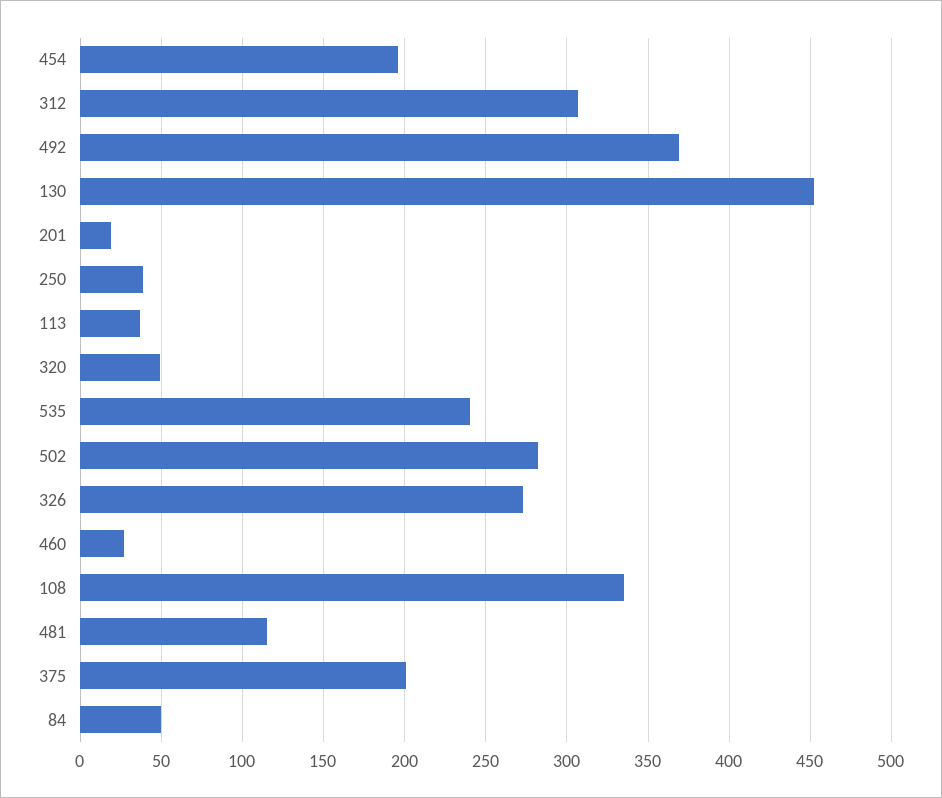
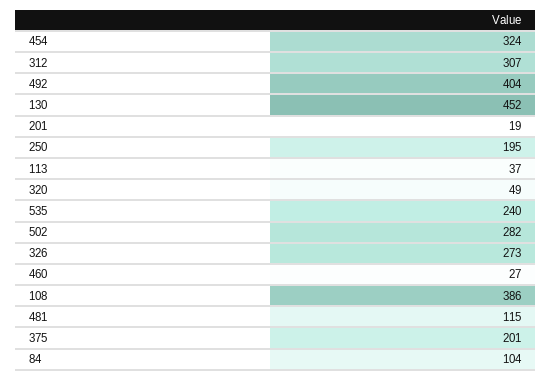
  {
-   "454": 195,
+   "454": 324,
    "312": 307,
-   "492": 370,
+   "492": 404,
    "130": 452,
    "201": 19,
-   "250": 40,
+   "250": 195,
    "113": 37,
    "320": 49,
    "535": 240,
    "502": 282,
    "326": 273,
    "460": 27,
-   "108": 335,
+   "108": 386,
    "481": 115,
    "375": 201,
-   "84": 50
+   "84": 104
  }

